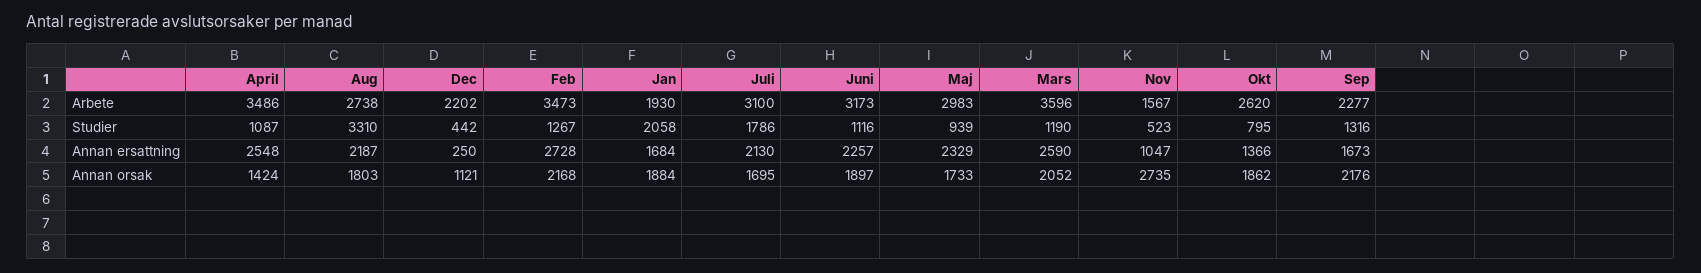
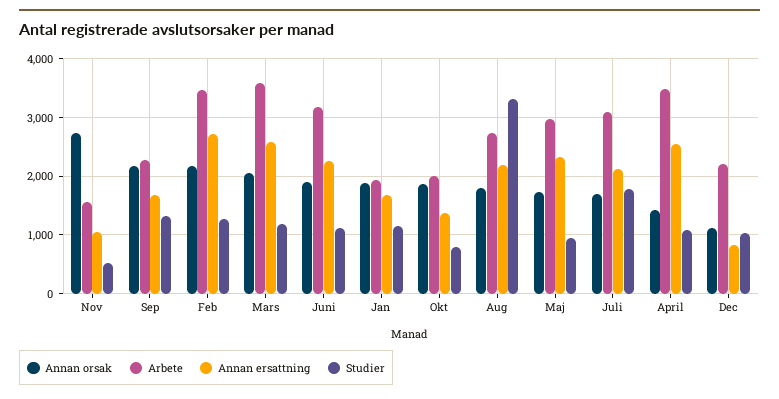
  {
    "Arbete": {
      "April": 3486,
      "Aug": 2738,
      "Dec": 2202,
      "Feb": 3473,
      "Jan": 1930,
      "Juli": 3100,
      "Juni": 3173,
      "Maj": 2983,
      "Mars": 3596,
      "Nov": 1567,
-     "Okt": 2620,
+     "Okt": 2000,
      "Sep": 2277
    },
    "Studier": {
      "April": 1087,
      "Aug": 3310,
-     "Dec": 442,
+     "Dec": 1000,
      "Feb": 1267,
-     "Jan": 2058,
+     "Jan": 1200,
      "Juli": 1786,
      "Juni": 1116,
      "Maj": 939,
      "Mars": 1190,
      "Nov": 523,
      "Okt": 795,
      "Sep": 1316
    },
    "Annan ersattning": {
      "April": 2548,
      "Aug": 2187,
-     "Dec": 250,
+     "Dec": 800,
      "Feb": 2728,
      "Jan": 1684,
      "Juli": 2130,
      "Juni": 2257,
      "Maj": 2329,
      "Mars": 2590,
      "Nov": 1047,
      "Okt": 1366,
      "Sep": 1673
    },
    "Annan orsak": {
      "April": 1424,
      "Aug": 1803,
      "Dec": 1121,
      "Feb": 2168,
      "Jan": 1884,
      "Juli": 1695,
      "Juni": 1897,
      "Maj": 1733,
      "Mars": 2052,
      "Nov": 2735,
      "Okt": 1862,
      "Sep": 2176
    }
  }

